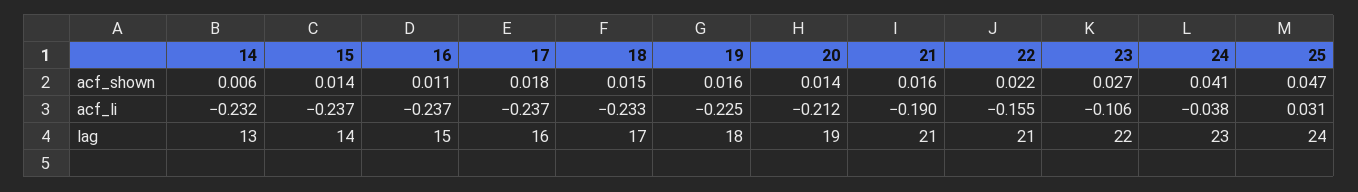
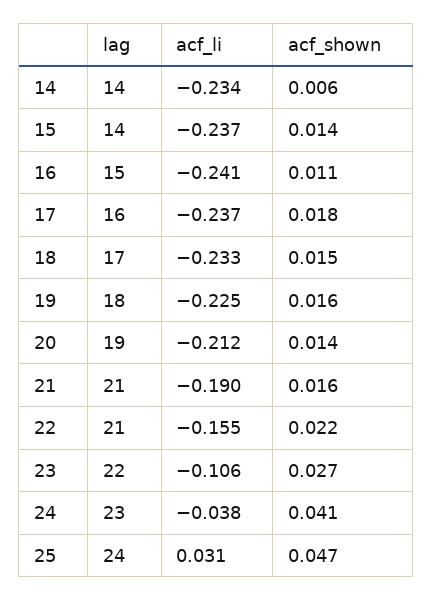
  {
    "14": {
      "acf_shown": 0.006,
-     "acf_li": -0.232,
+     "acf_li": -0.234,
-     "lag": 13
+     "lag": 14
    },
    "15": {
      "acf_shown": 0.014,
      "acf_li": -0.237,
      "lag": 14
    },
    "16": {
      "acf_shown": 0.011,
-     "acf_li": -0.237,
+     "acf_li": -0.241,
      "lag": 15
    },
    "17": {
      "acf_shown": 0.018,
      "acf_li": -0.237,
      "lag": 16
    },
    "18": {
      "acf_shown": 0.015,
      "acf_li": -0.233,
      "lag": 17
    },
    "19": {
      "acf_shown": 0.016,
      "acf_li": -0.225,
      "lag": 18
    },
    "20": {
      "acf_shown": 0.014,
      "acf_li": -0.212,
      "lag": 19
    },
    "21": {
      "acf_shown": 0.016,
      "acf_li": -0.19,
      "lag": 21
    },
    "22": {
      "acf_shown": 0.022,
      "acf_li": -0.155,
      "lag": 21
    },
    "23": {
      "acf_shown": 0.027,
      "acf_li": -0.106,
      "lag": 22
    },
    "24": {
      "acf_shown": 0.041,
      "acf_li": -0.038,
      "lag": 23
    },
    "25": {
      "acf_shown": 0.047,
      "acf_li": 0.031,
      "lag": 24
    }
  }

